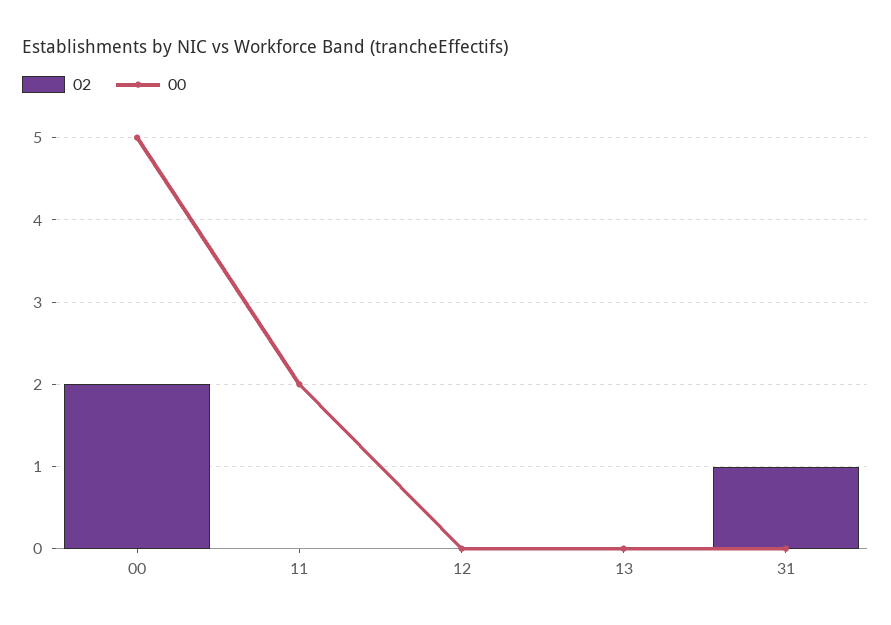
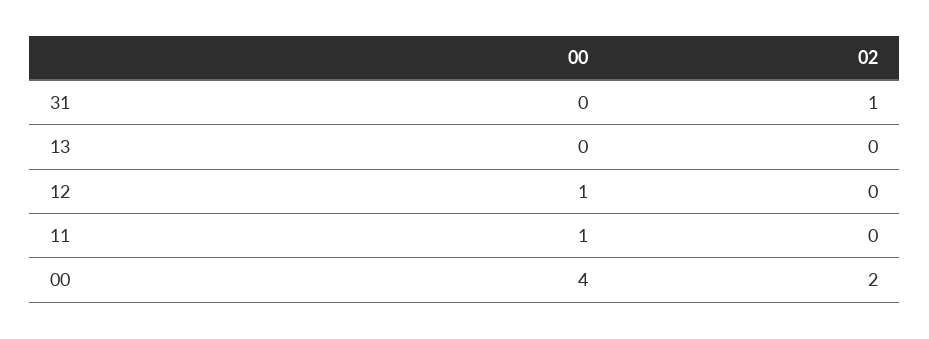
  {
    "02": {
      "00": 2,
      "11": 0,
      "12": 0,
      "13": 0,
      "31": 1
    },
    "00": {
-     "00": 5,
+     "00": 4,
-     "11": 2,
+     "11": 1,
-     "12": 0,
+     "12": 1,
      "13": 0,
      "31": 0
    }
  }

